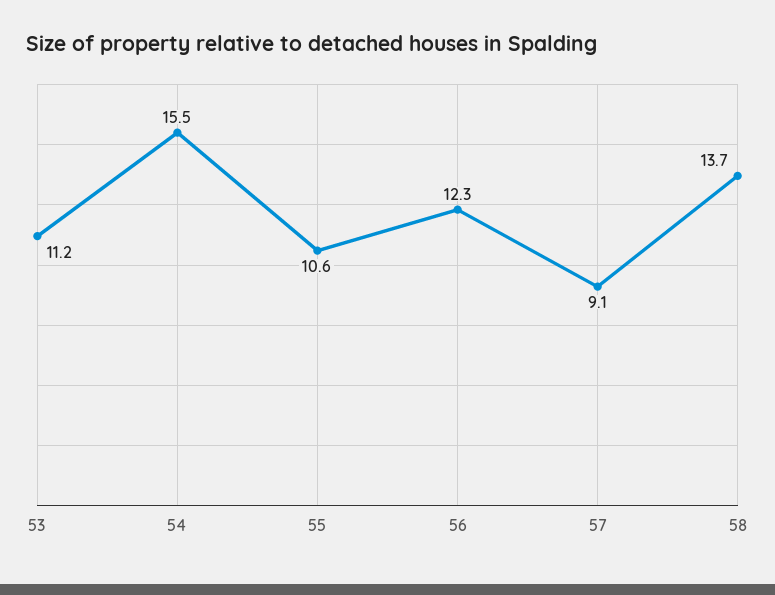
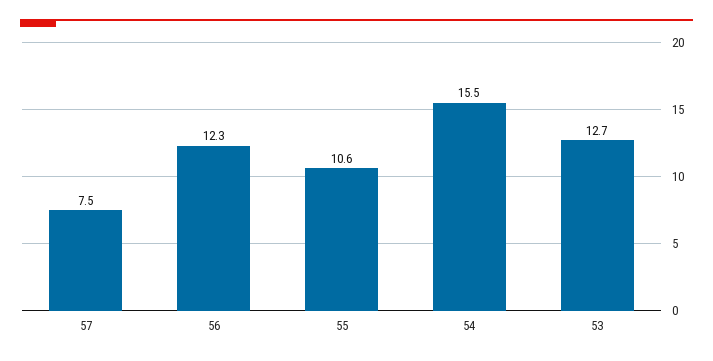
  {
-   "53": 11.2,
+   "53": 12.7,
    "54": 15.5,
    "55": 10.6,
    "56": 12.3,
-   "57": 9.1,
+   "57": 7.5
-   "58": 13.7
  }

